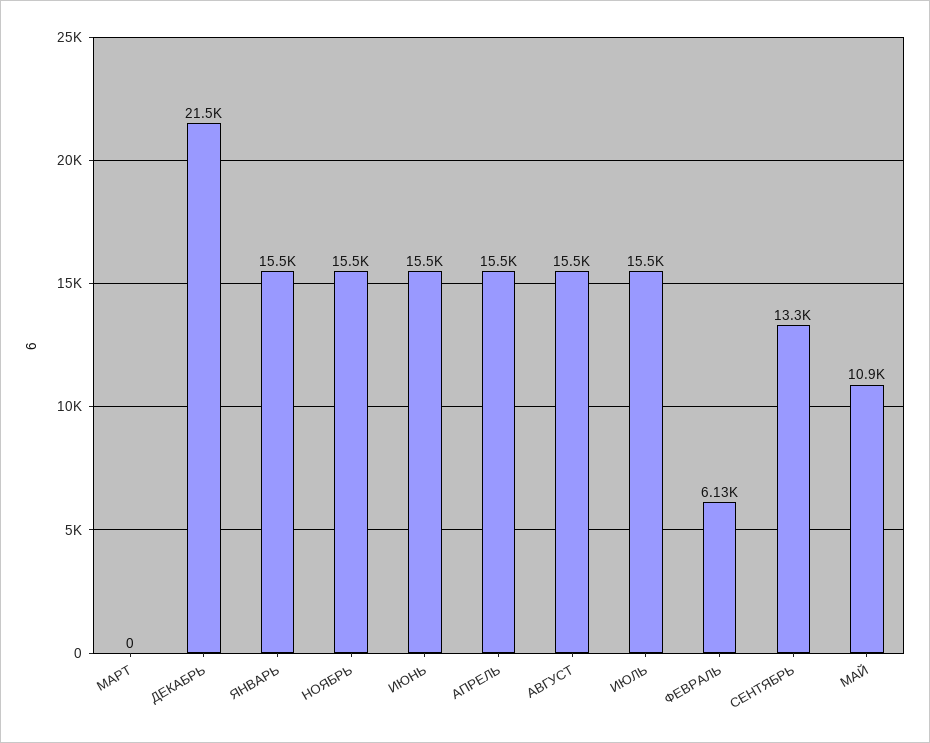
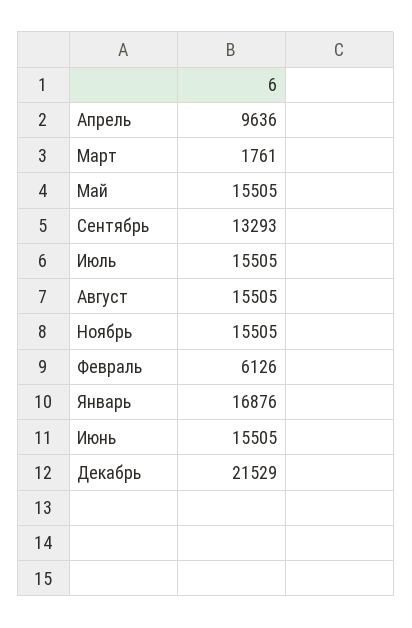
  {
-   "МАРТ": 0,
+   "МАРТ": 1761,
    "ДЕКАБРЬ": 21529,
-   "ЯНВАРЬ": 15500,
+   "ЯНВАРЬ": 16876,
    "НОЯБРЬ": 15505,
    "ИЮНЬ": 15505,
-   "АПРЕЛЬ": 15500,
+   "АПРЕЛЬ": 9636,
    "АВГУСТ": 15505,
    "ИЮЛЬ": 15505,
    "ФЕВРАЛЬ": 6126,
    "СЕНТЯБРЬ": 13293,
-   "МАЙ": 10900
+   "МАЙ": 15505
  }

